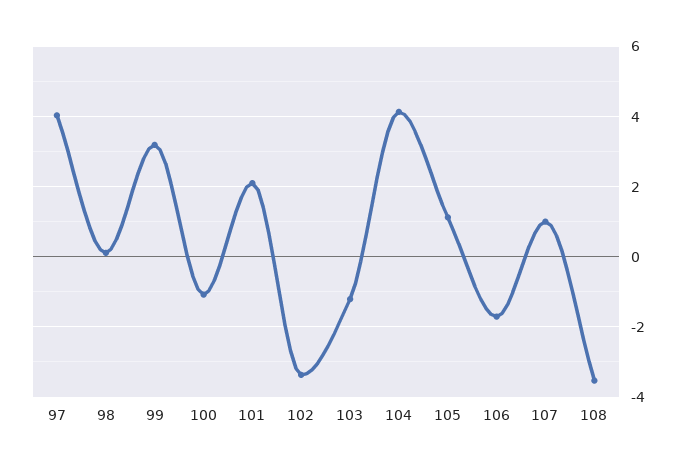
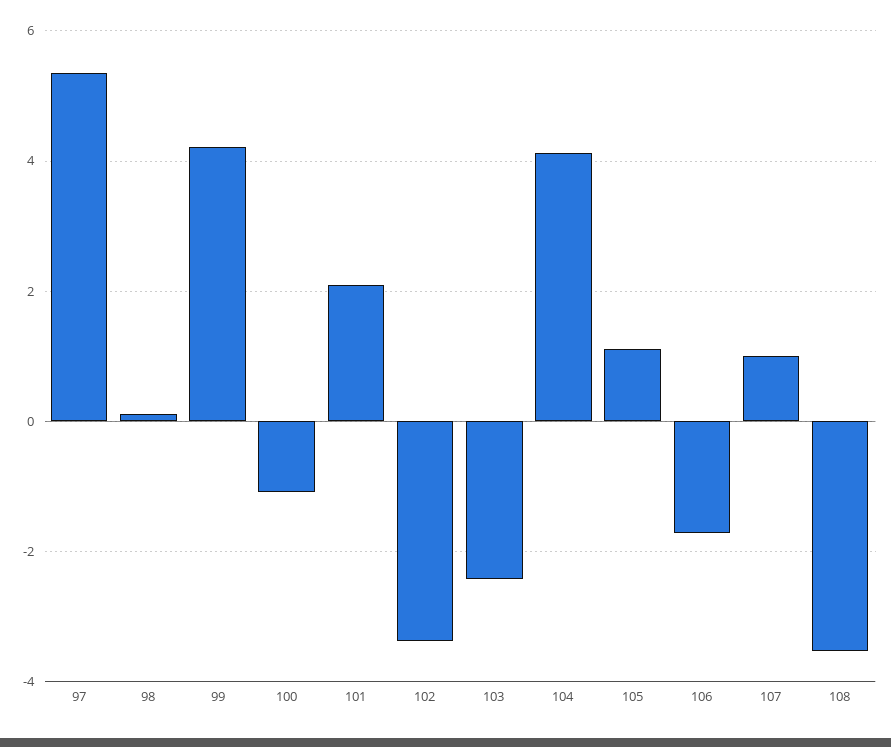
  {
-   "97": 4,
+   "97": 5.4,
    "98": 0.2,
-   "99": 3.2,
+   "99": 4.2,
    "100": -1,
    "101": 2.2,
    "102": -3.4,
-   "103": -1.2,
+   "103": -2.4,
    "104": 4.2,
    "105": 1.2,
    "106": -1.8,
    "107": 1,
    "108": -3.6
  }

